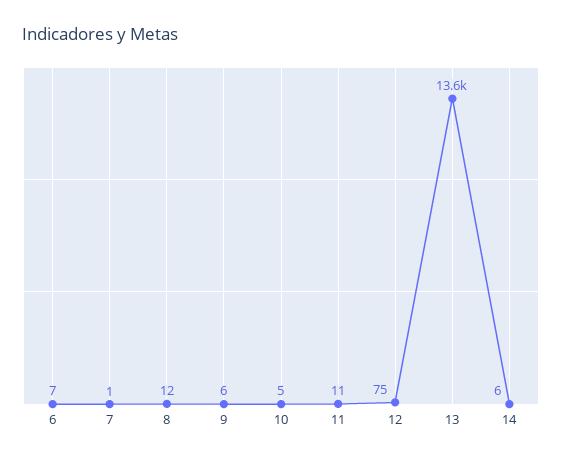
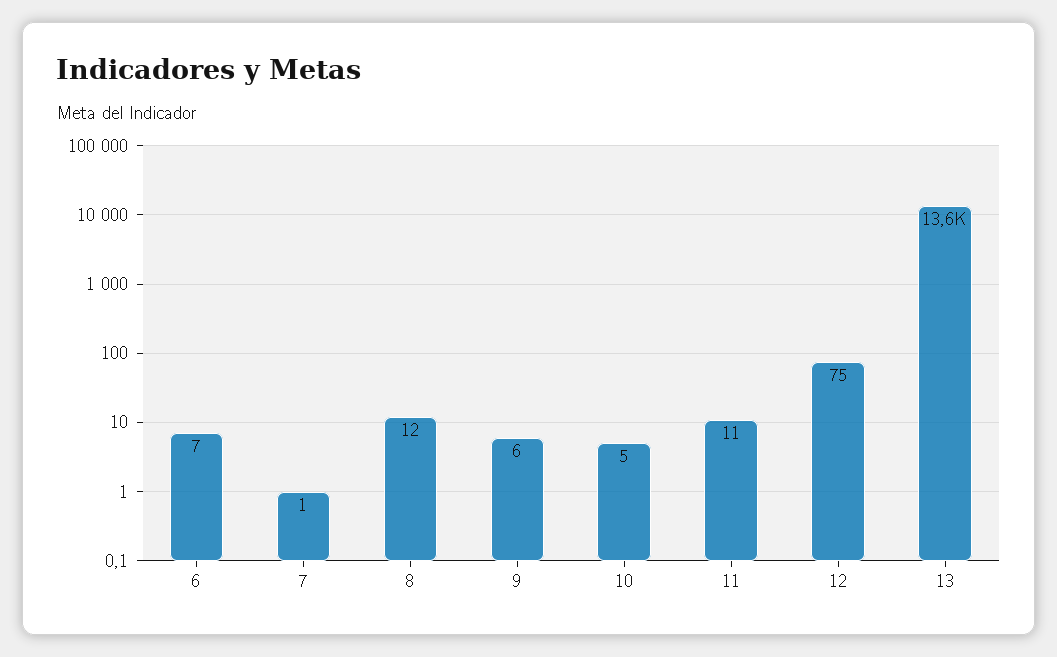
  {
    "6": 7,
    "7": 1,
    "8": 12,
    "9": 6,
    "10": 5,
    "11": 11,
    "12": 75,
-   "13": 13600,
+   "13": 13600
-   "14": 6
  }

